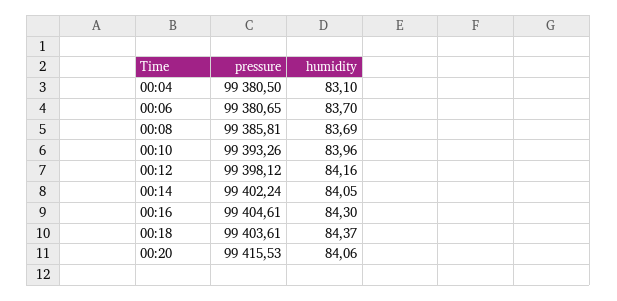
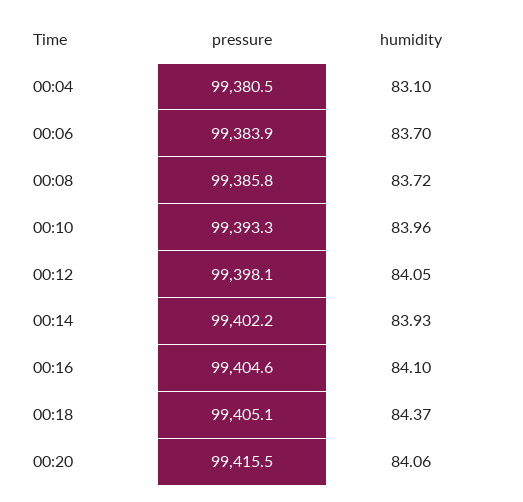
  {
    "pressure": {
      "00:04": 99380.5,
-     "00:06": 99380.65,
+     "00:06": 99383.9,
      "00:08": 99385.81,
      "00:10": 99393.26,
      "00:12": 99398.12,
      "00:14": 99402.24,
      "00:16": 99404.61,
-     "00:18": 99403.61,
+     "00:18": 99405.1,
      "00:20": 99415.53
    },
    "humidity": {
      "00:04": 83.1,
      "00:06": 83.7,
-     "00:08": 83.69,
+     "00:08": 83.72,
      "00:10": 83.96,
-     "00:12": 84.16,
+     "00:12": 84.05,
-     "00:14": 84.05,
+     "00:14": 83.93,
-     "00:16": 84.3,
+     "00:16": 84.1,
      "00:18": 84.37,
      "00:20": 84.06
    }
  }

